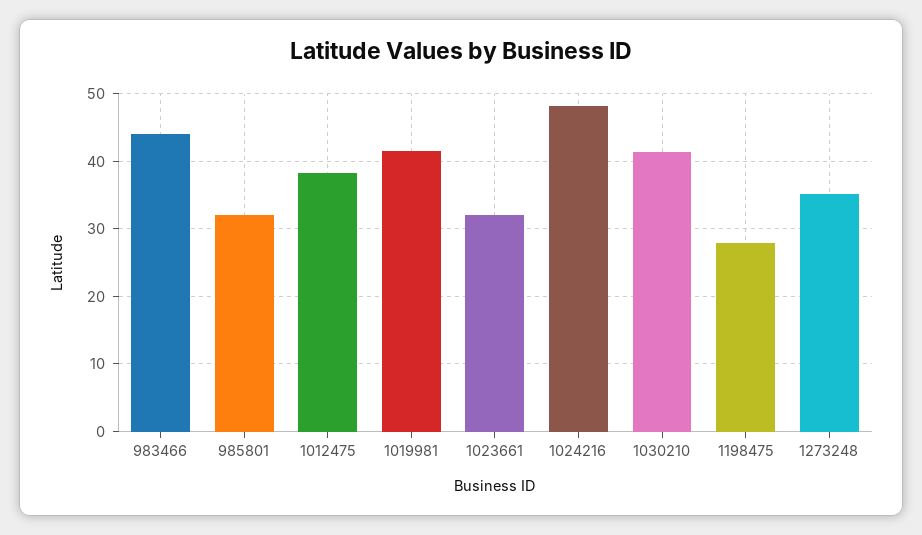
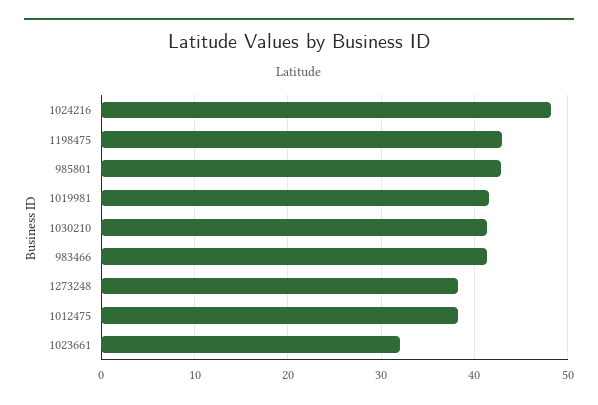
  {
-   "983466": 44,
+   "983466": 41,
-   "985801": 32,
+   "985801": 43,
    "1012475": 38,
    "1019981": 42,
    "1023661": 32,
    "1024216": 48,
    "1030210": 41,
-   "1198475": 28,
+   "1198475": 43,
-   "1273248": 35
+   "1273248": 38
  }

